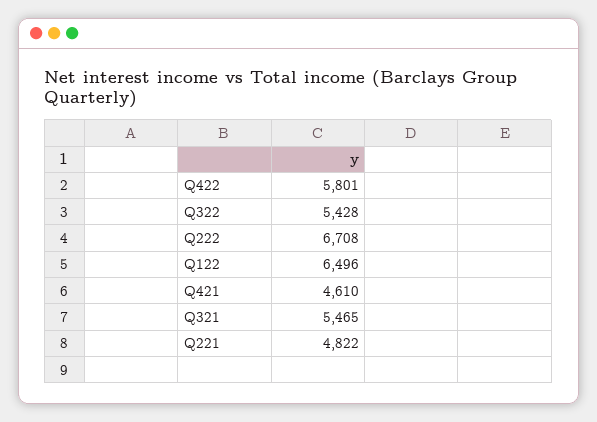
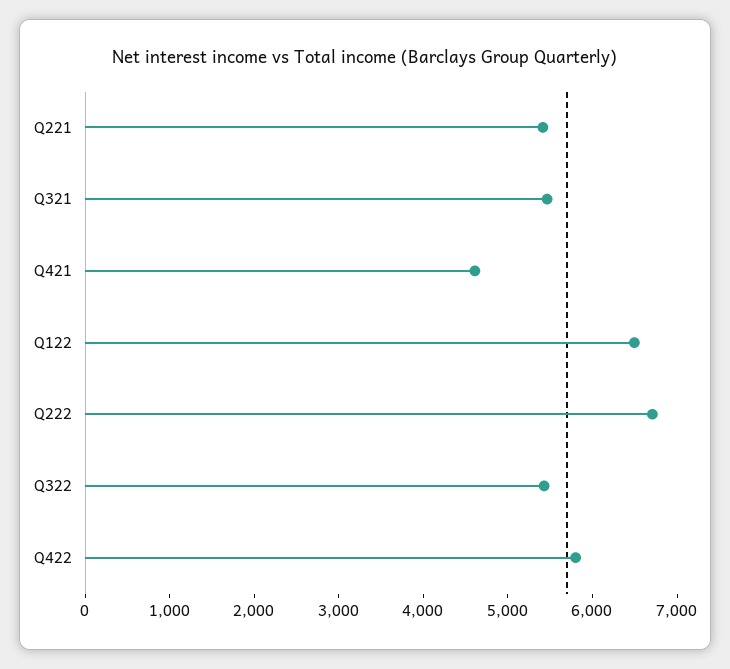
  {
    "Q422": 5801,
    "Q322": 5428,
    "Q222": 6708,
    "Q122": 6496,
    "Q421": 4610,
    "Q321": 5465,
-   "Q221": 4822
+   "Q221": 5400
  }

